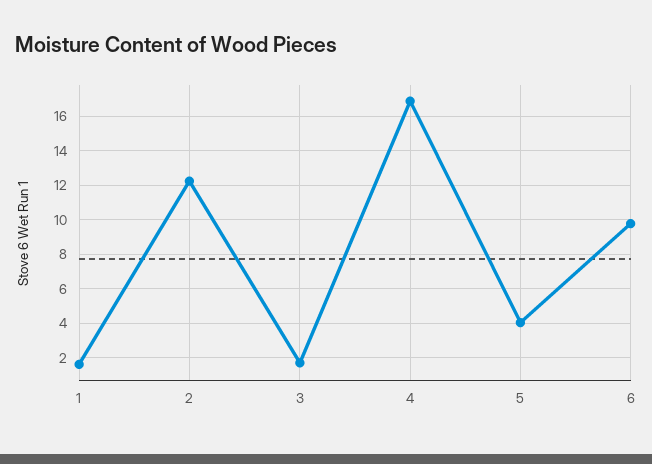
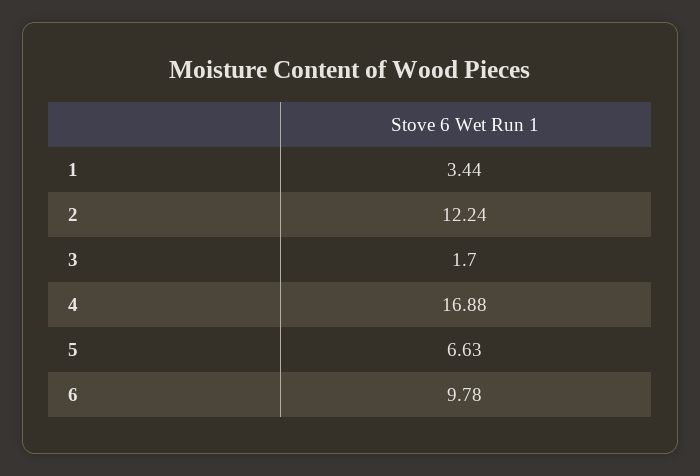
  {
-   "1": 1.5,
+   "1": 3.44,
    "2": 12.24,
    "3": 1.7,
    "4": 16.88,
-   "5": 4,
+   "5": 6.63,
    "6": 9.78
  }

